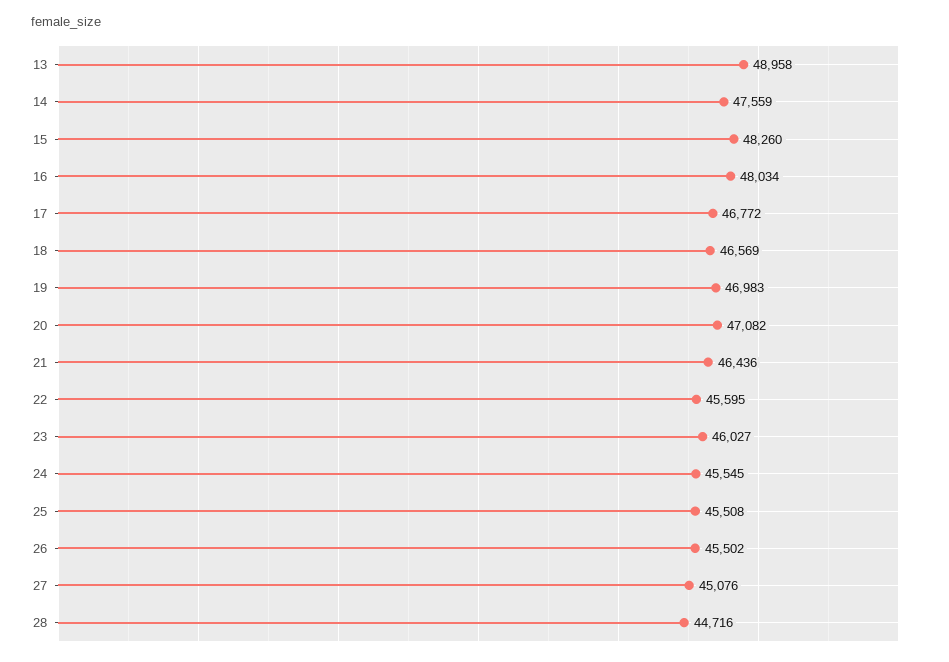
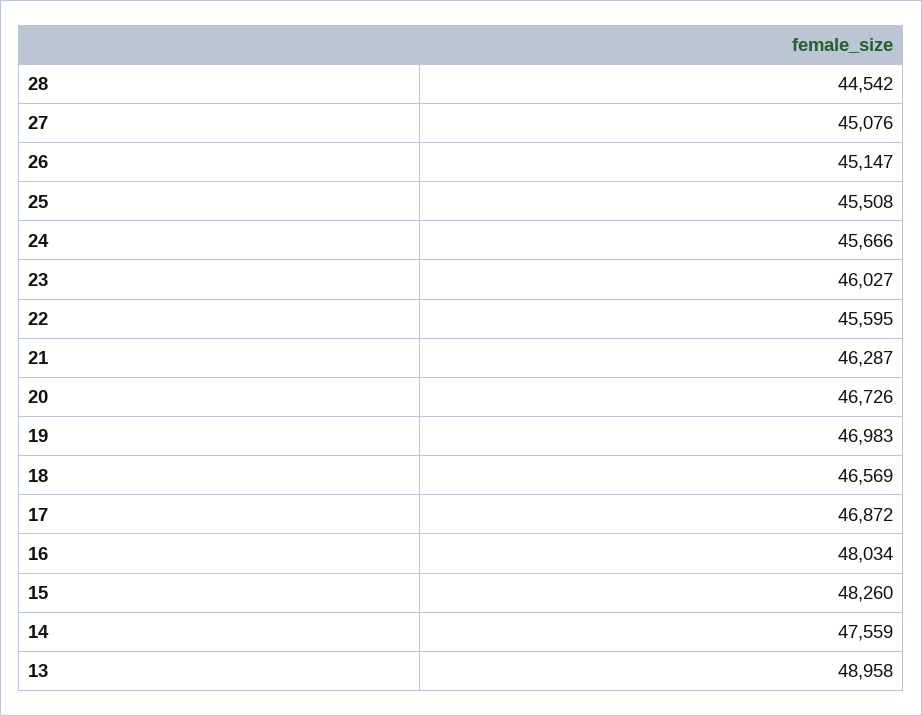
  {
    "13": 48958,
    "14": 47559,
    "15": 48260,
    "16": 48034,
-   "17": 46772,
+   "17": 46872,
    "18": 46569,
    "19": 46983,
-   "20": 47082,
+   "20": 46726,
-   "21": 46436,
+   "21": 46287,
    "22": 45595,
    "23": 46027,
-   "24": 45545,
+   "24": 45666,
    "25": 45508,
-   "26": 45502,
+   "26": 45147,
    "27": 45076,
-   "28": 44716
+   "28": 44542
  }

